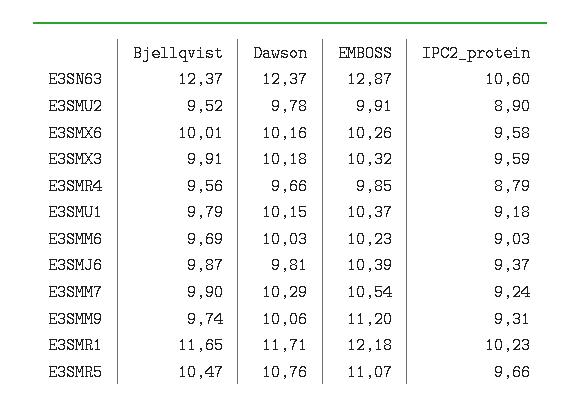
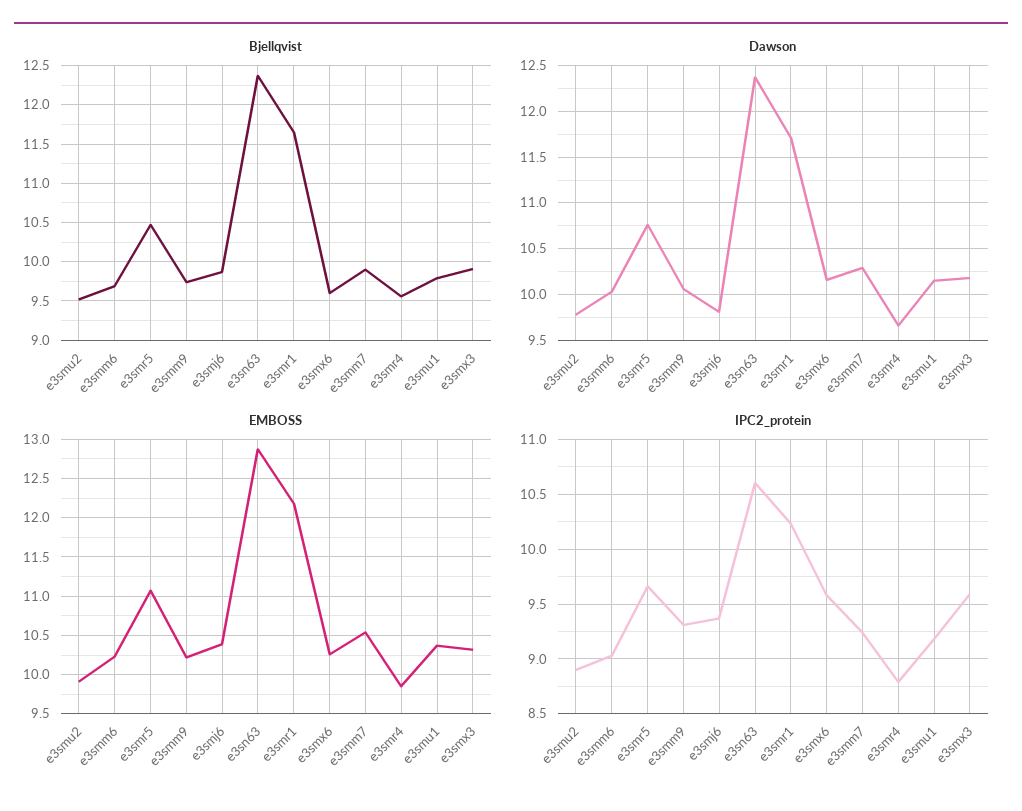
  {
    "Bjellqvist": {
      "E3SN63": 12.37,
      "E3SMU2": 9.52,
-     "E3SMX6": 10.01,
+     "E3SMX6": 9.6,
      "E3SMX3": 9.91,
      "E3SMR4": 9.56,
      "E3SMU1": 9.79,
      "E3SMM6": 9.69,
      "E3SMJ6": 9.87,
      "E3SMM7": 9.9,
      "E3SMM9": 9.74,
      "E3SMR1": 11.65,
      "E3SMR5": 10.47
    },
    "Dawson": {
      "E3SN63": 12.37,
      "E3SMU2": 9.78,
      "E3SMX6": 10.16,
      "E3SMX3": 10.18,
      "E3SMR4": 9.66,
      "E3SMU1": 10.15,
      "E3SMM6": 10.03,
      "E3SMJ6": 9.81,
      "E3SMM7": 10.29,
      "E3SMM9": 10.06,
      "E3SMR1": 11.71,
      "E3SMR5": 10.76
    },
    "EMBOSS": {
      "E3SN63": 12.87,
      "E3SMU2": 9.91,
      "E3SMX6": 10.26,
      "E3SMX3": 10.32,
      "E3SMR4": 9.85,
      "E3SMU1": 10.37,
      "E3SMM6": 10.23,
      "E3SMJ6": 10.39,
      "E3SMM7": 10.54,
-     "E3SMM9": 11.2,
+     "E3SMM9": 10.2,
      "E3SMR1": 12.18,
      "E3SMR5": 11.07
    },
    "IPC2_protein": {
      "E3SN63": 10.6,
      "E3SMU2": 8.9,
      "E3SMX6": 9.58,
      "E3SMX3": 9.59,
      "E3SMR4": 8.79,
      "E3SMU1": 9.18,
      "E3SMM6": 9.03,
      "E3SMJ6": 9.37,
      "E3SMM7": 9.24,
      "E3SMM9": 9.31,
      "E3SMR1": 10.23,
      "E3SMR5": 9.66
    }
  }

